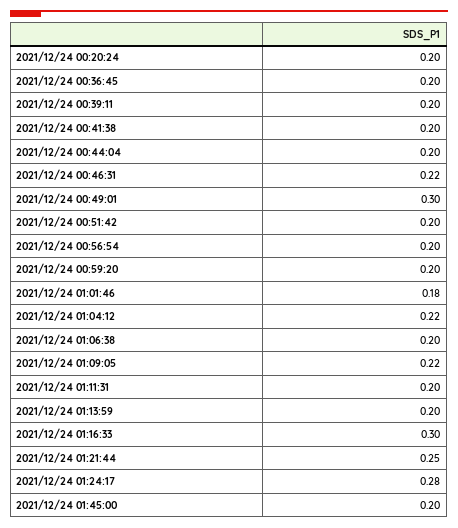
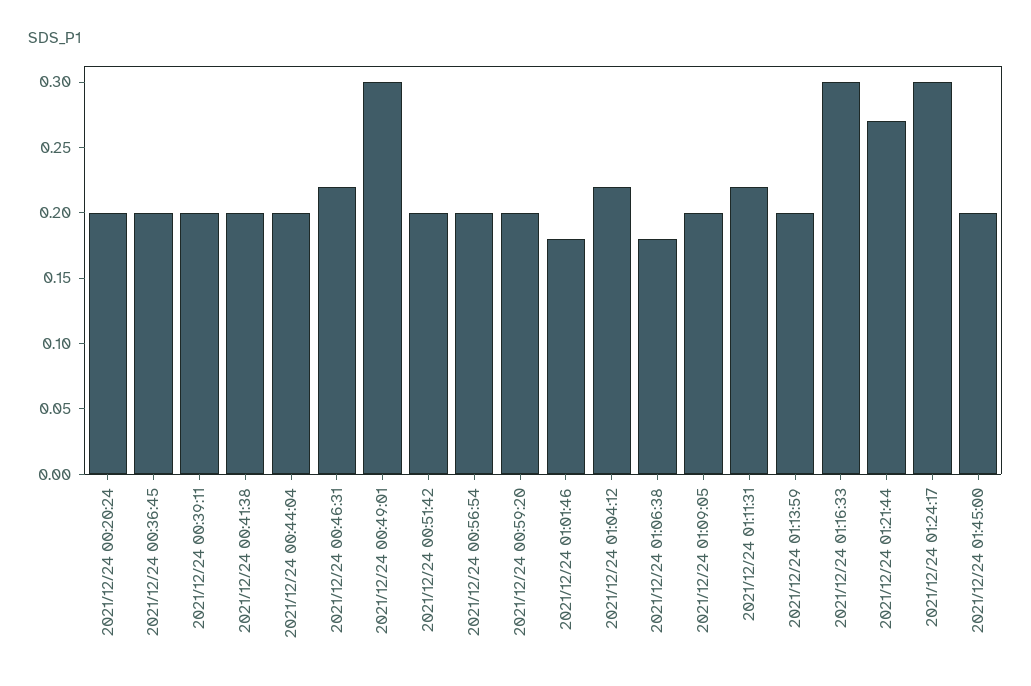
  {
    "2021/12/24 00:20:24": 0.2,
    "2021/12/24 00:36:45": 0.2,
    "2021/12/24 00:39:11": 0.2,
    "2021/12/24 00:41:38": 0.2,
    "2021/12/24 00:44:04": 0.2,
    "2021/12/24 00:46:31": 0.22,
    "2021/12/24 00:49:01": 0.3,
    "2021/12/24 00:51:42": 0.2,
    "2021/12/24 00:56:54": 0.2,
    "2021/12/24 00:59:20": 0.2,
    "2021/12/24 01:01:46": 0.18,
    "2021/12/24 01:04:12": 0.22,
-   "2021/12/24 01:06:38": 0.2,
+   "2021/12/24 01:06:38": 0.18,
-   "2021/12/24 01:09:05": 0.22,
+   "2021/12/24 01:09:05": 0.2,
-   "2021/12/24 01:11:31": 0.2,
+   "2021/12/24 01:11:31": 0.22,
    "2021/12/24 01:13:59": 0.2,
    "2021/12/24 01:16:33": 0.3,
-   "2021/12/24 01:21:44": 0.25,
+   "2021/12/24 01:21:44": 0.27,
-   "2021/12/24 01:24:17": 0.28,
+   "2021/12/24 01:24:17": 0.3,
    "2021/12/24 01:45:00": 0.2
  }

